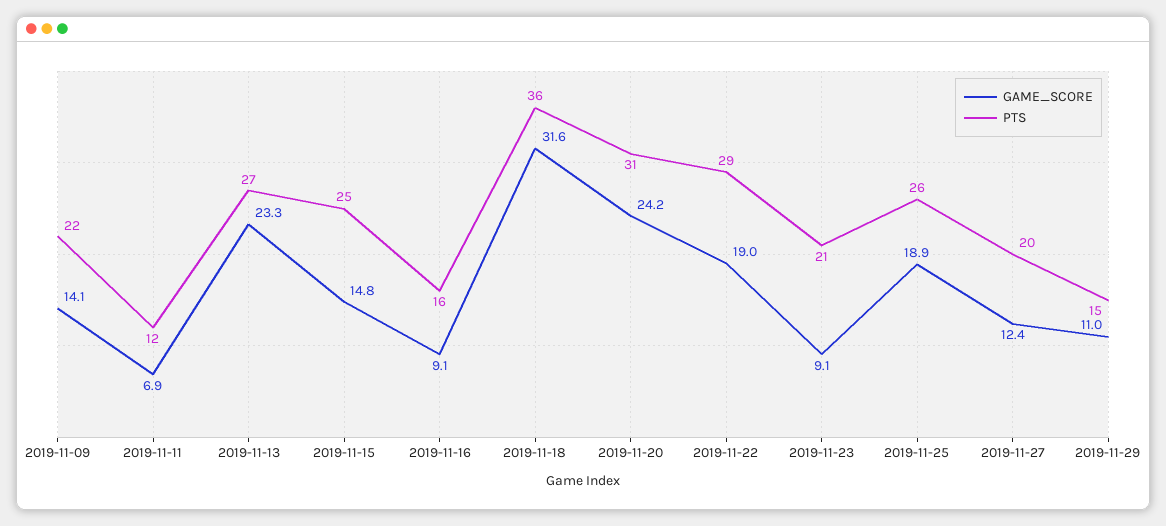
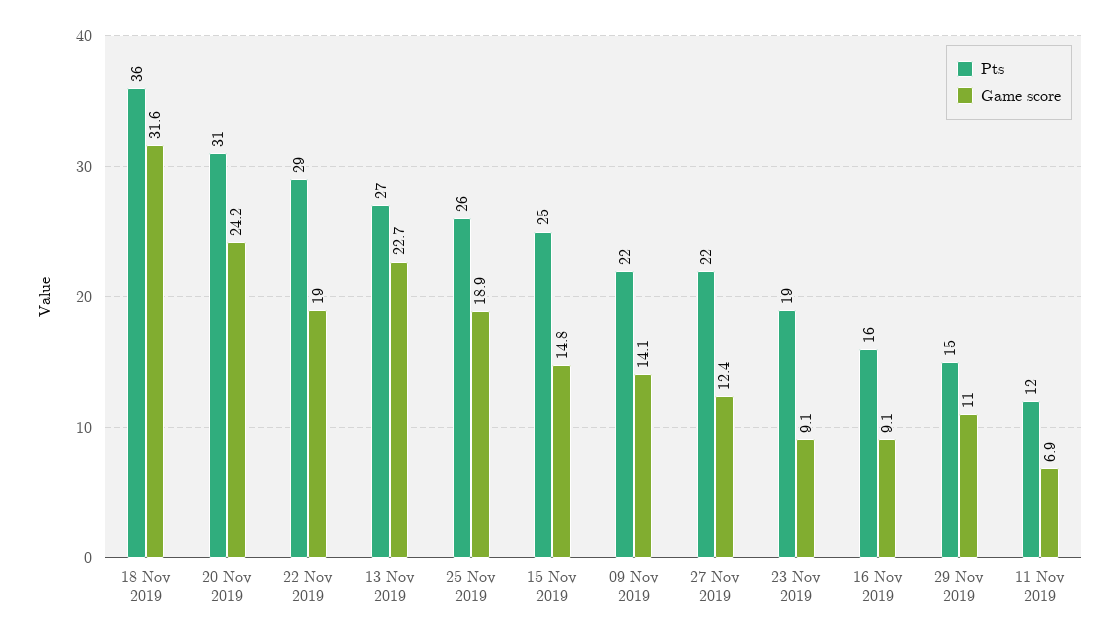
  {
    "GAME_SCORE": {
      "2019-11-09": 14.1,
      "2019-11-11": 6.9,
-     "2019-11-13": 23.3,
+     "2019-11-13": 22.7,
      "2019-11-15": 14.8,
      "2019-11-16": 9.1,
      "2019-11-18": 31.6,
      "2019-11-20": 24.2,
      "2019-11-22": 19,
      "2019-11-23": 9.1,
      "2019-11-25": 18.9,
      "2019-11-27": 12.4,
      "2019-11-29": 11
    },
    "PTS": {
      "2019-11-09": 22,
      "2019-11-11": 12,
      "2019-11-13": 27,
      "2019-11-15": 25,
      "2019-11-16": 16,
      "2019-11-18": 36,
      "2019-11-20": 31,
      "2019-11-22": 29,
-     "2019-11-23": 21,
+     "2019-11-23": 19,
      "2019-11-25": 26,
-     "2019-11-27": 20,
+     "2019-11-27": 22,
      "2019-11-29": 15
    }
  }

